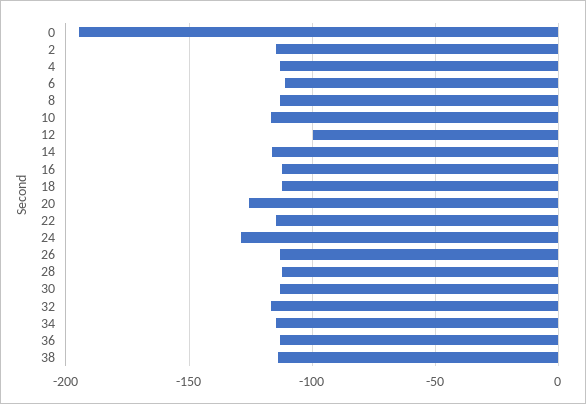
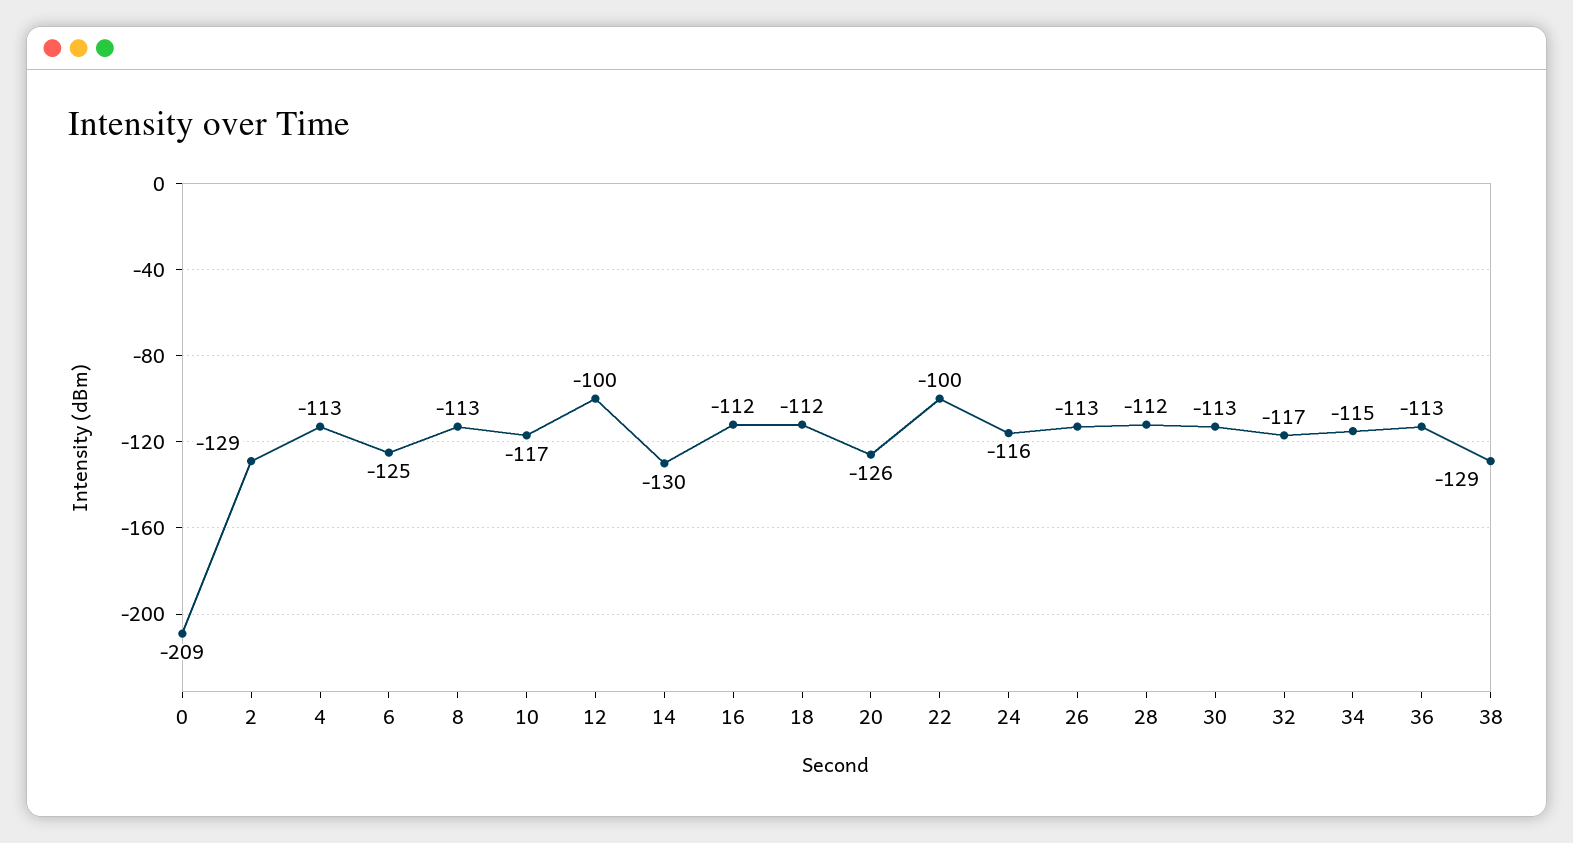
  {
-   "0": -195,
+   "0": -209,
-   "2": -115,
+   "2": -129,
    "4": -113,
-   "6": -110,
+   "6": -125,
    "8": -113,
    "10": -117,
    "12": -100,
-   "14": -115,
+   "14": -130,
    "16": -112,
    "18": -112,
    "20": -126,
-   "22": -115,
+   "22": -100,
-   "24": -130,
+   "24": -116,
    "26": -113,
    "28": -112,
    "30": -113,
    "32": -117,
    "34": -115,
    "36": -113,
-   "38": -115
+   "38": -129
  }

